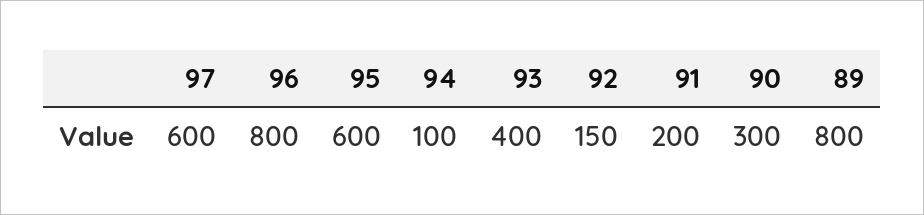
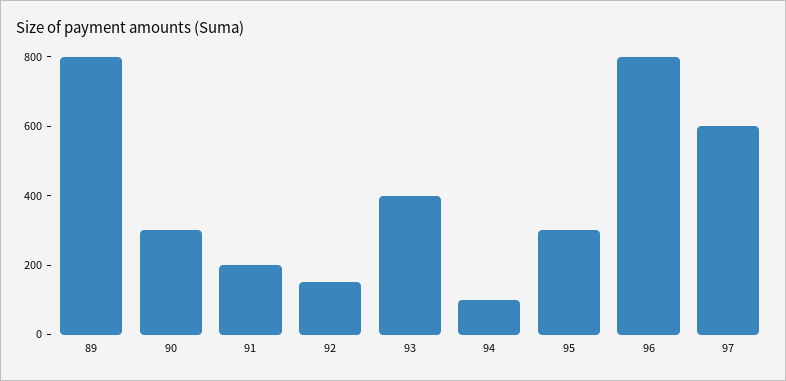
  {
    "97": 600,
    "96": 800,
-   "95": 600,
+   "95": 300,
    "94": 100,
    "93": 400,
    "92": 150,
    "91": 200,
    "90": 300,
    "89": 800
  }

